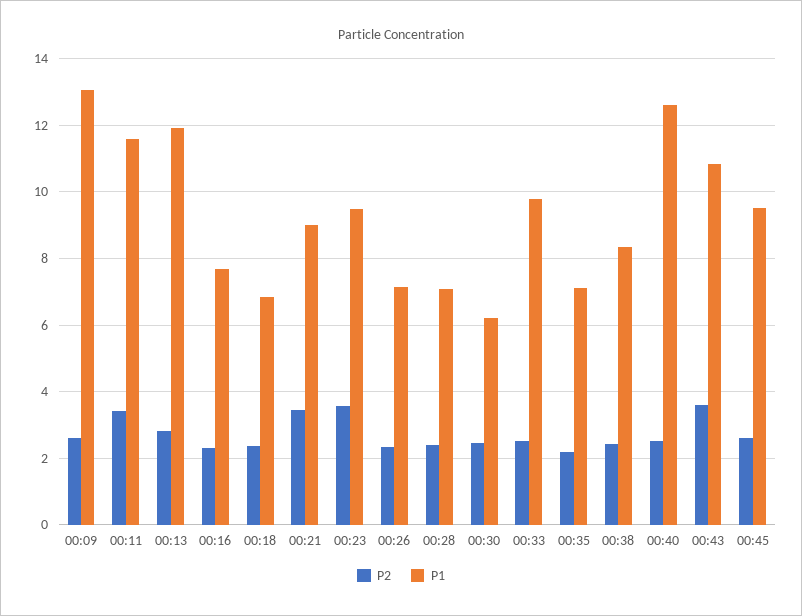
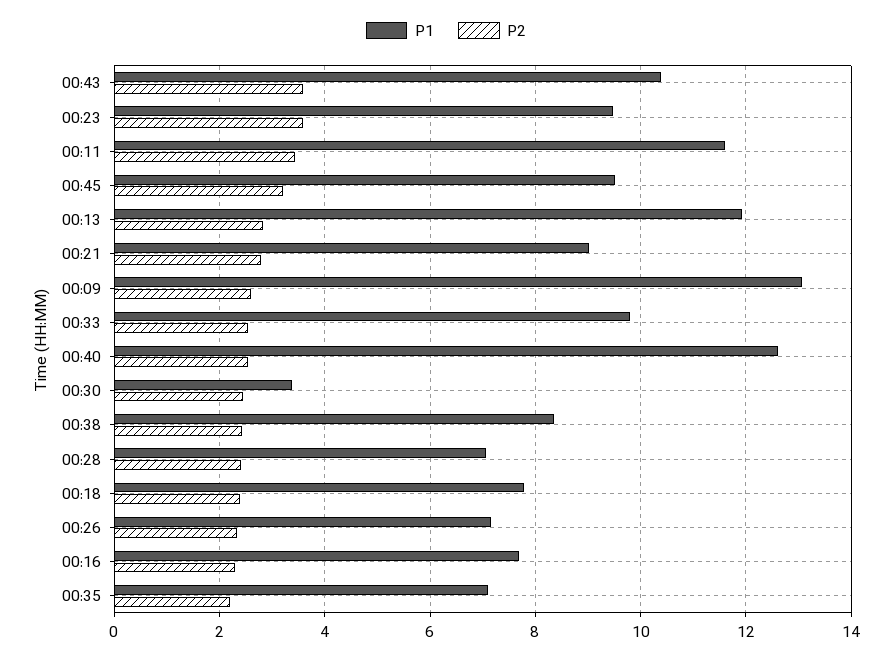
  {
    "P2": {
      "00:09": 2.6,
      "00:11": 3.4,
      "00:13": 2.8,
      "00:16": 2.4,
      "00:18": 2.4,
-     "00:21": 3.4,
+     "00:21": 2.8,
      "00:23": 3.6,
      "00:26": 2.4,
      "00:28": 2.4,
      "00:30": 2.4,
      "00:33": 2.6,
      "00:35": 2.2,
      "00:38": 2.4,
      "00:40": 2.6,
      "00:43": 3.6,
-     "00:45": 2.6
+     "00:45": 3.2
    },
    "P1": {
      "00:09": 13,
      "00:11": 11.6,
      "00:13": 12,
      "00:16": 7.6,
-     "00:18": 6.8,
+     "00:18": 7.8,
      "00:21": 9,
      "00:23": 9.4,
      "00:26": 7.2,
      "00:28": 7,
-     "00:30": 6.2,
+     "00:30": 3.4,
      "00:33": 9.8,
      "00:35": 7.2,
      "00:38": 8.4,
      "00:40": 12.6,
-     "00:43": 10.8,
+     "00:43": 10.4,
      "00:45": 9.6
    }
  }

